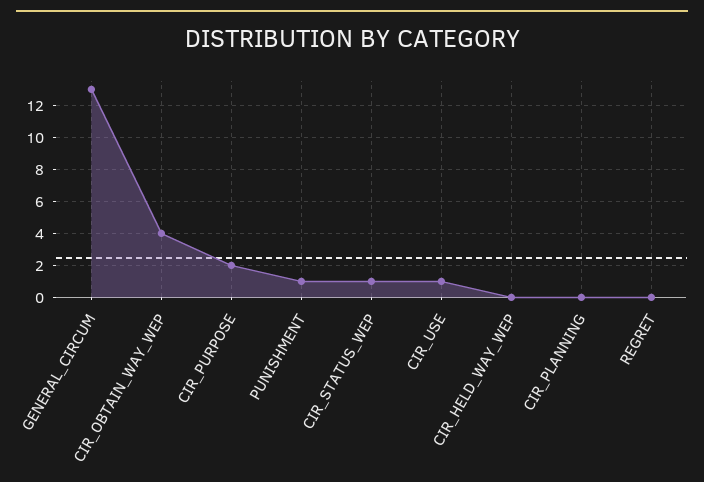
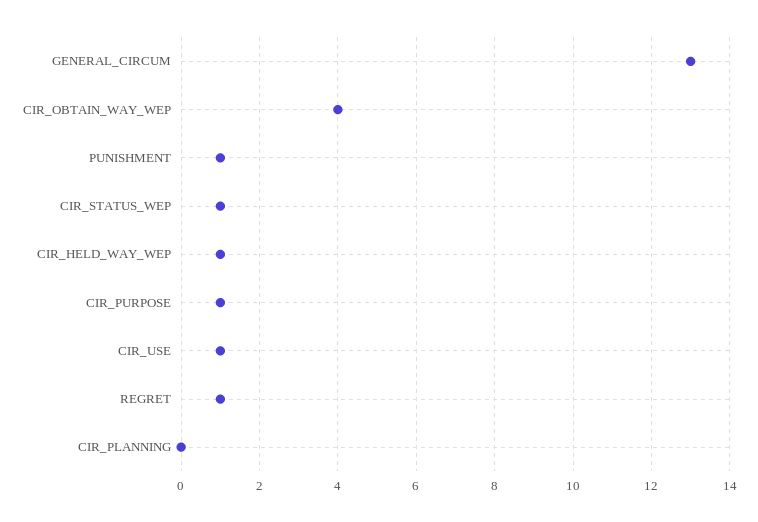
  {
    "GENERAL_CIRCUM": 13,
    "CIR_OBTAIN_WAY_WEP": 4,
-   "CIR_PURPOSE": 2,
+   "CIR_PURPOSE": 1,
    "PUNISHMENT": 1,
    "CIR_STATUS_WEP": 1,
    "CIR_USE": 1,
-   "CIR_HELD_WAY_WEP": 0,
+   "CIR_HELD_WAY_WEP": 1,
    "CIR_PLANNING": 0,
-   "REGRET": 0
+   "REGRET": 1
  }

